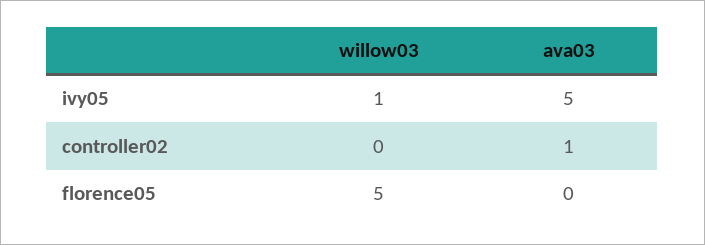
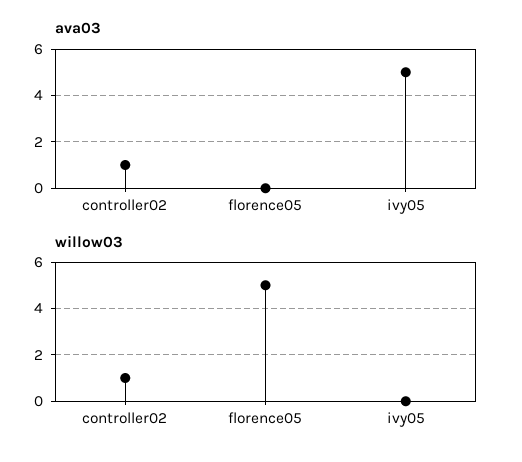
  {
    "willow03": {
-     "ivy05": 1,
+     "ivy05": 0,
-     "controller02": 0,
+     "controller02": 1,
      "florence05": 5
    },
    "ava03": {
      "ivy05": 5,
      "controller02": 1,
      "florence05": 0
    }
  }

